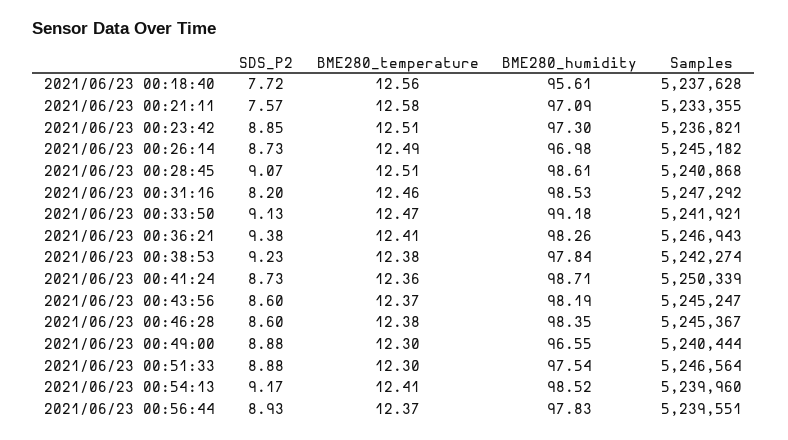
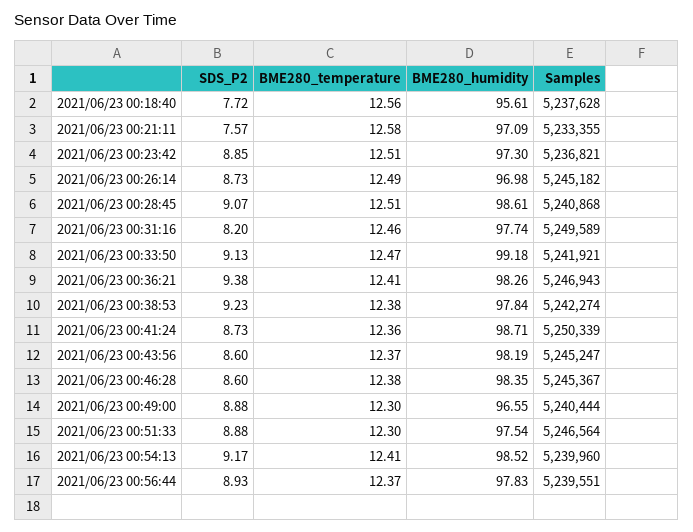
  {
    "SDS_P2": {
      "2021/06/23 00:18:40": 7.72,
      "2021/06/23 00:21:11": 7.57,
      "2021/06/23 00:23:42": 8.85,
      "2021/06/23 00:26:14": 8.73,
      "2021/06/23 00:28:45": 9.07,
      "2021/06/23 00:31:16": 8.2,
      "2021/06/23 00:33:50": 9.13,
      "2021/06/23 00:36:21": 9.38,
      "2021/06/23 00:38:53": 9.23,
      "2021/06/23 00:41:24": 8.73,
      "2021/06/23 00:43:56": 8.6,
      "2021/06/23 00:46:28": 8.6,
      "2021/06/23 00:49:00": 8.88,
      "2021/06/23 00:51:33": 8.88,
      "2021/06/23 00:54:13": 9.17,
      "2021/06/23 00:56:44": 8.93
    },
    "BME280_temperature": {
      "2021/06/23 00:18:40": 12.56,
      "2021/06/23 00:21:11": 12.58,
      "2021/06/23 00:23:42": 12.51,
      "2021/06/23 00:26:14": 12.49,
      "2021/06/23 00:28:45": 12.51,
      "2021/06/23 00:31:16": 12.46,
      "2021/06/23 00:33:50": 12.47,
      "2021/06/23 00:36:21": 12.41,
      "2021/06/23 00:38:53": 12.38,
      "2021/06/23 00:41:24": 12.36,
      "2021/06/23 00:43:56": 12.37,
      "2021/06/23 00:46:28": 12.38,
      "2021/06/23 00:49:00": 12.3,
      "2021/06/23 00:51:33": 12.3,
      "2021/06/23 00:54:13": 12.41,
      "2021/06/23 00:56:44": 12.37
    },
    "BME280_humidity": {
      "2021/06/23 00:18:40": 95.61,
      "2021/06/23 00:21:11": 97.09,
      "2021/06/23 00:23:42": 97.3,
      "2021/06/23 00:26:14": 96.98,
      "2021/06/23 00:28:45": 98.61,
-     "2021/06/23 00:31:16": 98.53,
+     "2021/06/23 00:31:16": 97.74,
      "2021/06/23 00:33:50": 99.18,
      "2021/06/23 00:36:21": 98.26,
      "2021/06/23 00:38:53": 97.84,
      "2021/06/23 00:41:24": 98.71,
      "2021/06/23 00:43:56": 98.19,
      "2021/06/23 00:46:28": 98.35,
      "2021/06/23 00:49:00": 96.55,
      "2021/06/23 00:51:33": 97.54,
      "2021/06/23 00:54:13": 98.52,
      "2021/06/23 00:56:44": 97.83
    },
    "Samples": {
      "2021/06/23 00:18:40": 5237628,
      "2021/06/23 00:21:11": 5233355,
      "2021/06/23 00:23:42": 5236821,
      "2021/06/23 00:26:14": 5245182,
      "2021/06/23 00:28:45": 5240868,
-     "2021/06/23 00:31:16": 5247292,
+     "2021/06/23 00:31:16": 5249589,
      "2021/06/23 00:33:50": 5241921,
      "2021/06/23 00:36:21": 5246943,
      "2021/06/23 00:38:53": 5242274,
      "2021/06/23 00:41:24": 5250339,
      "2021/06/23 00:43:56": 5245247,
      "2021/06/23 00:46:28": 5245367,
      "2021/06/23 00:49:00": 5240444,
      "2021/06/23 00:51:33": 5246564,
      "2021/06/23 00:54:13": 5239960,
      "2021/06/23 00:56:44": 5239551
    }
  }

